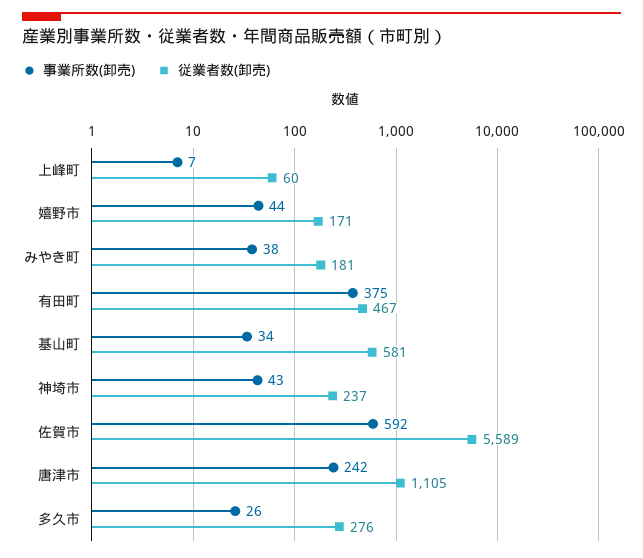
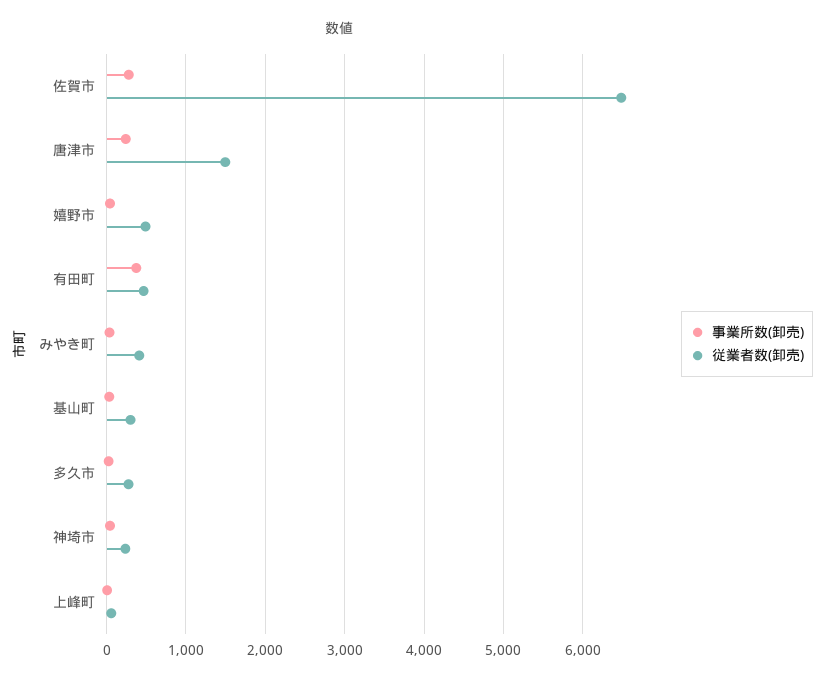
  {
    "事業所数(卸売)": {
      "上峰町": 7,
      "嬉野市": 44,
      "みやき町": 38,
      "有田町": 375,
      "基山町": 34,
      "神埼市": 43,
-     "佐賀市": 592,
+     "佐賀市": 300,
      "唐津市": 242,
      "多久市": 26
    },
    "従業者数(卸売)": {
      "上峰町": 60,
-     "嬉野市": 171,
+     "嬉野市": 500,
-     "みやき町": 181,
+     "みやき町": 400,
      "有田町": 467,
-     "基山町": 581,
+     "基山町": 300,
      "神埼市": 237,
-     "佐賀市": 5589,
+     "佐賀市": 6500,
-     "唐津市": 1105,
+     "唐津市": 1500,
      "多久市": 276
    }
  }

